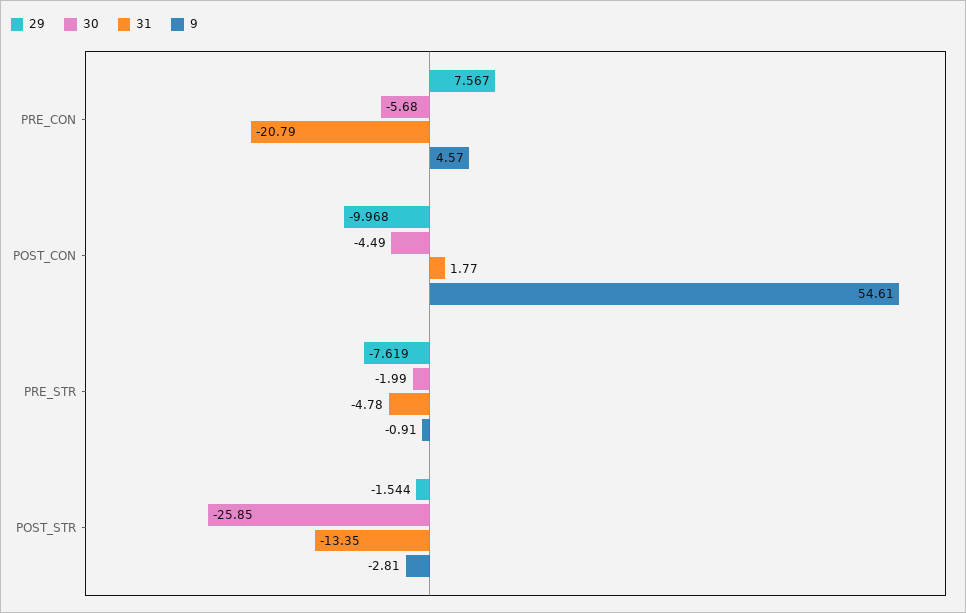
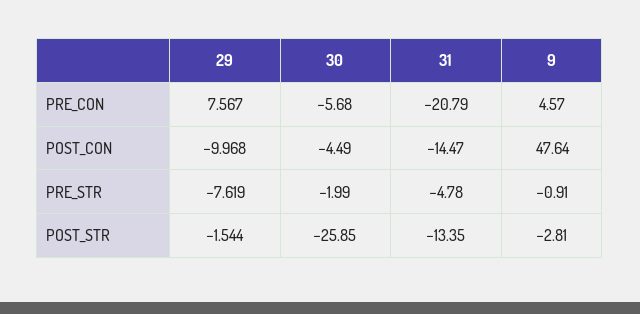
  {
    "29": {
      "PRE_CON": 7.567,
      "POST_CON": -9.968,
      "PRE_STR": -7.619,
      "POST_STR": -1.544
    },
    "30": {
      "PRE_CON": -5.68,
      "POST_CON": -4.49,
      "PRE_STR": -1.99,
      "POST_STR": -25.85
    },
    "31": {
      "PRE_CON": -20.79,
-     "POST_CON": 1.77,
+     "POST_CON": -14.47,
      "PRE_STR": -4.78,
      "POST_STR": -13.35
    },
    "9": {
      "PRE_CON": 4.57,
-     "POST_CON": 54.61,
+     "POST_CON": 47.64,
      "PRE_STR": -0.91,
      "POST_STR": -2.81
    }
  }

